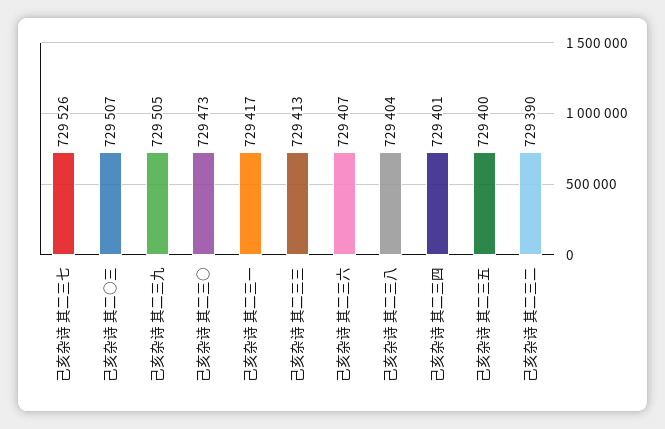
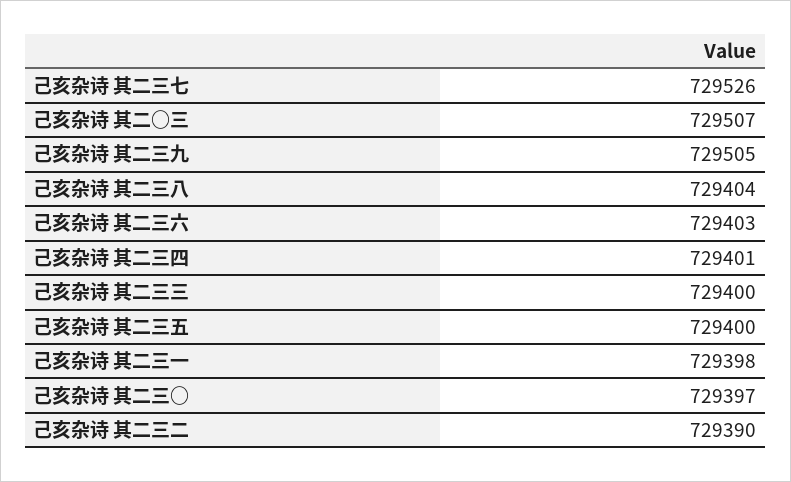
  {
    "己亥杂诗 其二三七": 729526,
    "己亥杂诗 其二○三": 729507,
    "己亥杂诗 其二三九": 729505,
-   "己亥杂诗 其二三○": 729473,
+   "己亥杂诗 其二三○": 729397,
-   "己亥杂诗 其二三一": 729417,
+   "己亥杂诗 其二三一": 729398,
-   "己亥杂诗 其二三三": 729413,
+   "己亥杂诗 其二三三": 729400,
-   "己亥杂诗 其二三六": 729407,
+   "己亥杂诗 其二三六": 729403,
    "己亥杂诗 其二三八": 729404,
    "己亥杂诗 其二三四": 729401,
    "己亥杂诗 其二三五": 729400,
    "己亥杂诗 其二三二": 729390
  }

